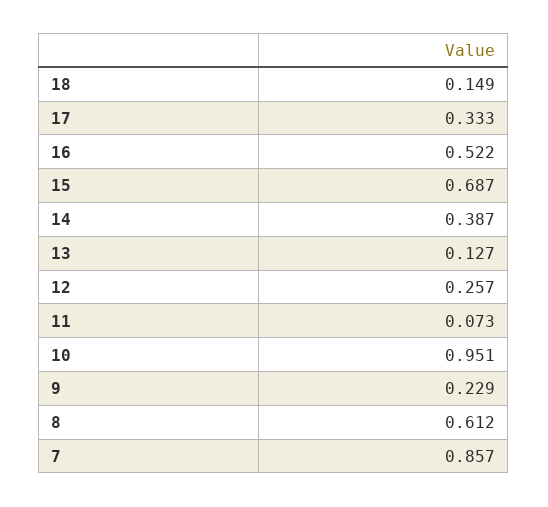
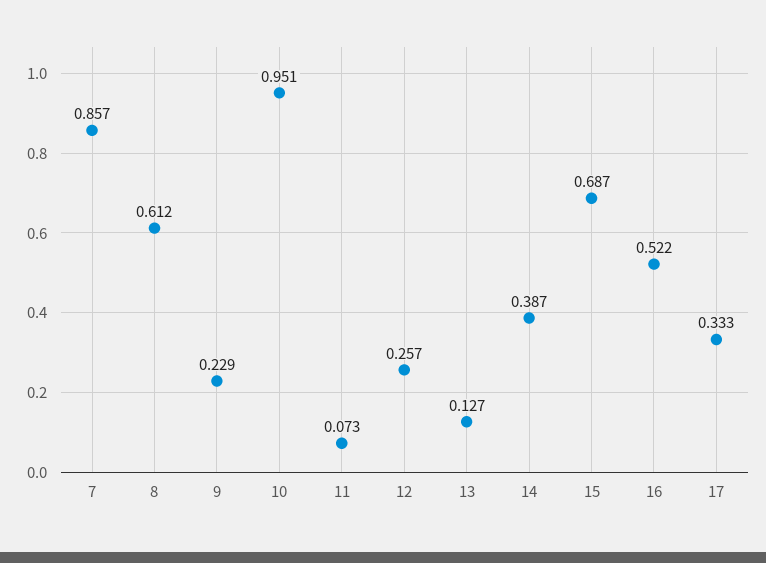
  {
-   "18": 0.149,
    "17": 0.333,
    "16": 0.522,
    "15": 0.687,
    "14": 0.387,
    "13": 0.127,
    "12": 0.257,
    "11": 0.073,
    "10": 0.951,
    "9": 0.229,
    "8": 0.612,
    "7": 0.857
  }

